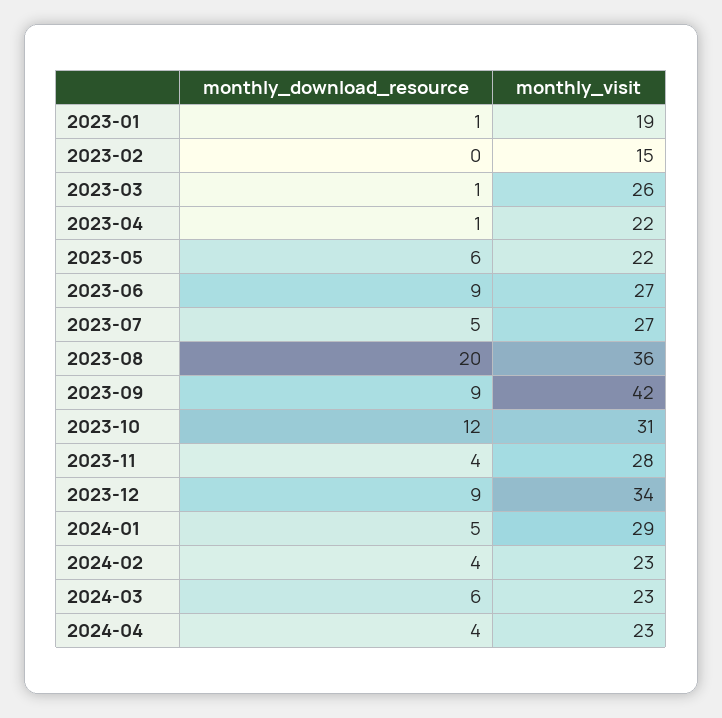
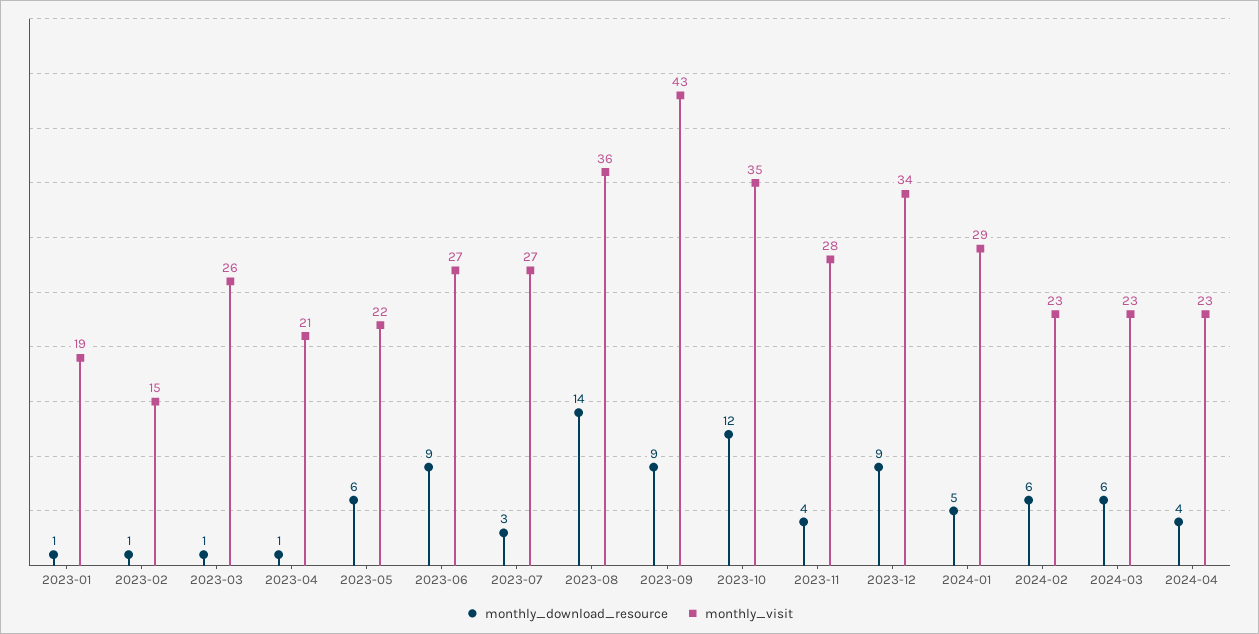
  {
    "monthly_download_resource": {
      "2023-01": 1,
-     "2023-02": 0,
+     "2023-02": 1,
      "2023-03": 1,
      "2023-04": 1,
      "2023-05": 6,
      "2023-06": 9,
-     "2023-07": 5,
+     "2023-07": 3,
-     "2023-08": 20,
+     "2023-08": 14,
      "2023-09": 9,
      "2023-10": 12,
      "2023-11": 4,
      "2023-12": 9,
      "2024-01": 5,
-     "2024-02": 4,
+     "2024-02": 6,
      "2024-03": 6,
      "2024-04": 4
    },
    "monthly_visit": {
      "2023-01": 19,
      "2023-02": 15,
      "2023-03": 26,
-     "2023-04": 22,
+     "2023-04": 21,
      "2023-05": 22,
      "2023-06": 27,
      "2023-07": 27,
      "2023-08": 36,
-     "2023-09": 42,
+     "2023-09": 43,
-     "2023-10": 31,
+     "2023-10": 35,
      "2023-11": 28,
      "2023-12": 34,
      "2024-01": 29,
      "2024-02": 23,
      "2024-03": 23,
      "2024-04": 23
    }
  }

